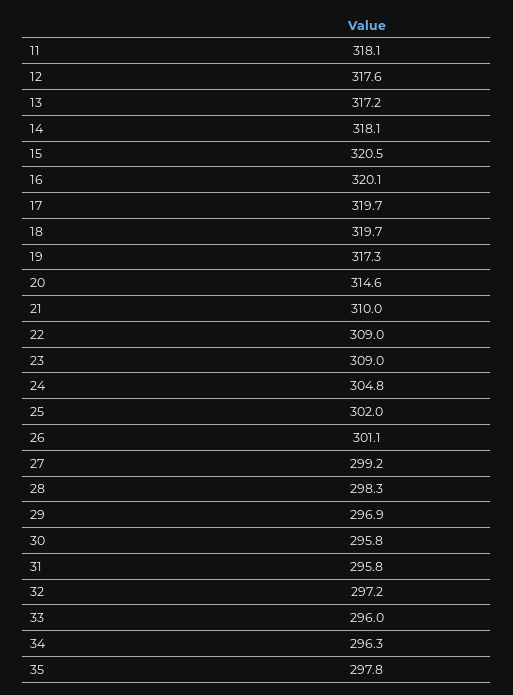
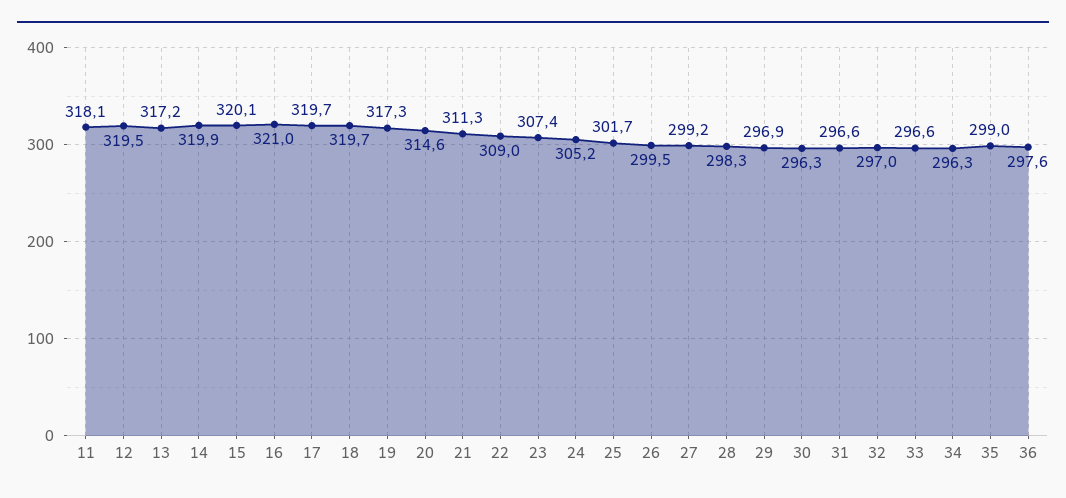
  {
    "11": 318.1,
-   "12": 317.6,
+   "12": 319.5,
    "13": 317.2,
-   "14": 318.1,
+   "14": 319.9,
-   "15": 320.5,
+   "15": 320.1,
-   "16": 320.1,
+   "16": 321,
    "17": 319.7,
    "18": 319.7,
    "19": 317.3,
    "20": 314.6,
-   "21": 310,
+   "21": 311.3,
    "22": 309,
-   "23": 309,
+   "23": 307.4,
-   "24": 304.8,
+   "24": 305.2,
-   "25": 302,
+   "25": 301.7,
-   "26": 301.1,
+   "26": 299.5,
    "27": 299.2,
    "28": 298.3,
    "29": 296.9,
-   "30": 295.8,
+   "30": 296.3,
-   "31": 295.8,
+   "31": 296.6,
-   "32": 297.2,
+   "32": 297,
-   "33": 296,
+   "33": 296.6,
    "34": 296.3,
-   "35": 297.8
+   "35": 299,
+   "36": 297.6
  }

